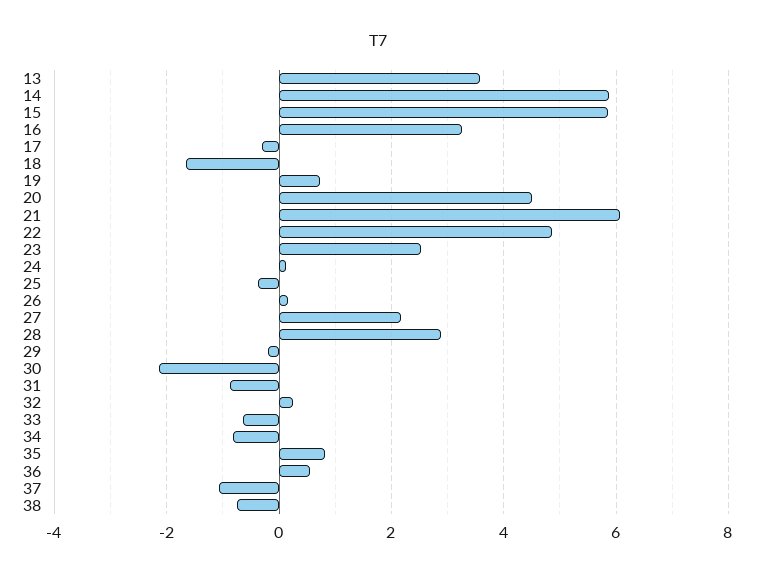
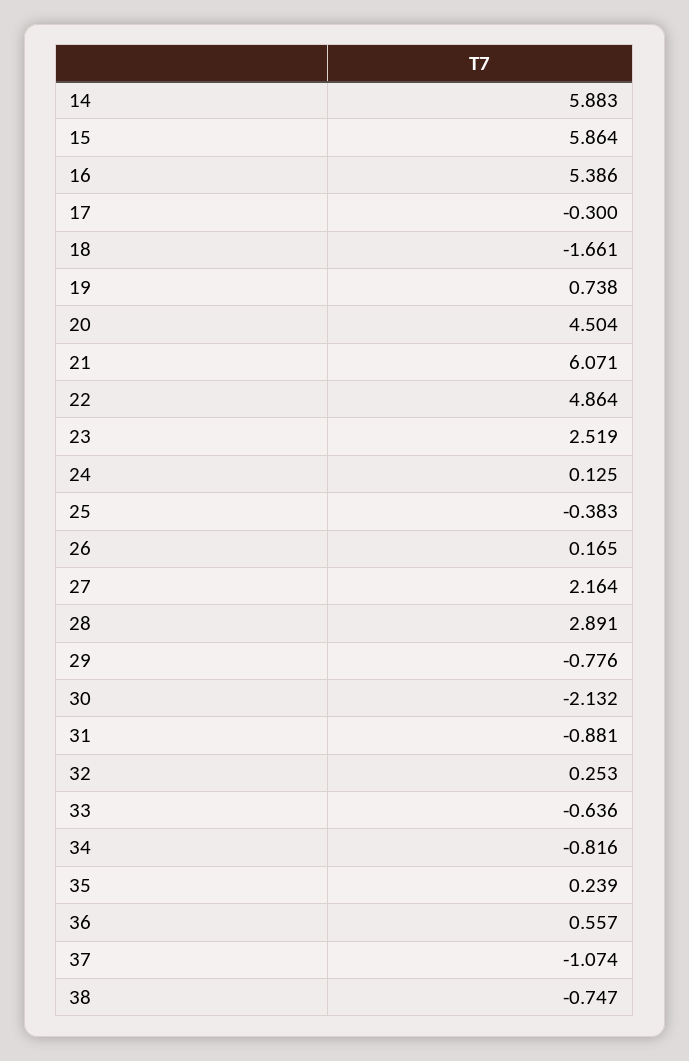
  {
-   "13": 3.6,
    "14": 5.883,
    "15": 5.864,
-   "16": 3.2,
+   "16": 5.386,
    "17": -0.3,
    "18": -1.661,
    "19": 0.738,
    "20": 4.504,
    "21": 6.071,
    "22": 4.864,
    "23": 2.519,
    "24": 0.125,
    "25": -0.383,
    "26": 0.165,
    "27": 2.164,
    "28": 2.891,
-   "29": -0.2,
+   "29": -0.776,
    "30": -2.132,
    "31": -0.881,
    "32": 0.253,
    "33": -0.636,
    "34": -0.816,
-   "35": 0.8,
+   "35": 0.239,
    "36": 0.557,
    "37": -1.074,
    "38": -0.747
  }

